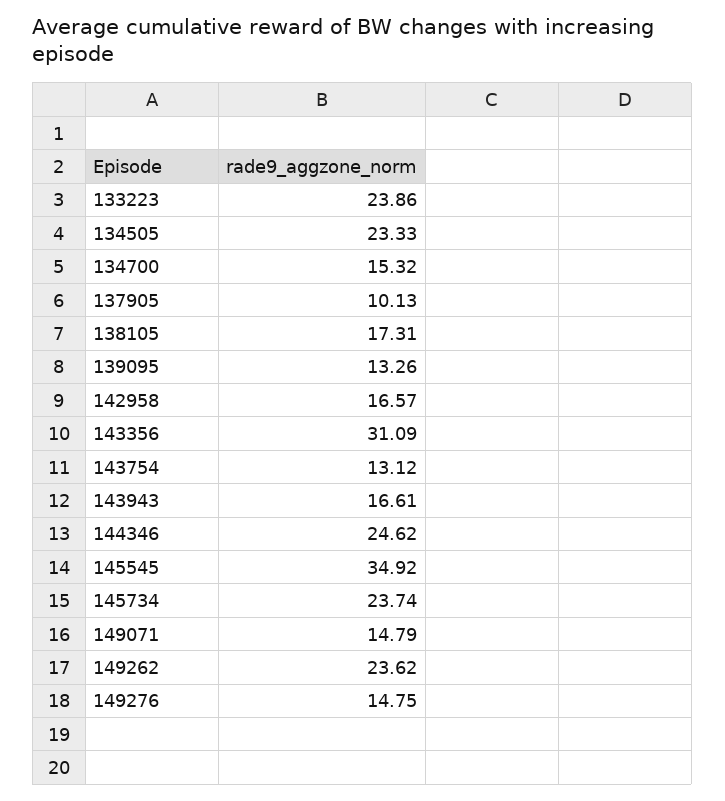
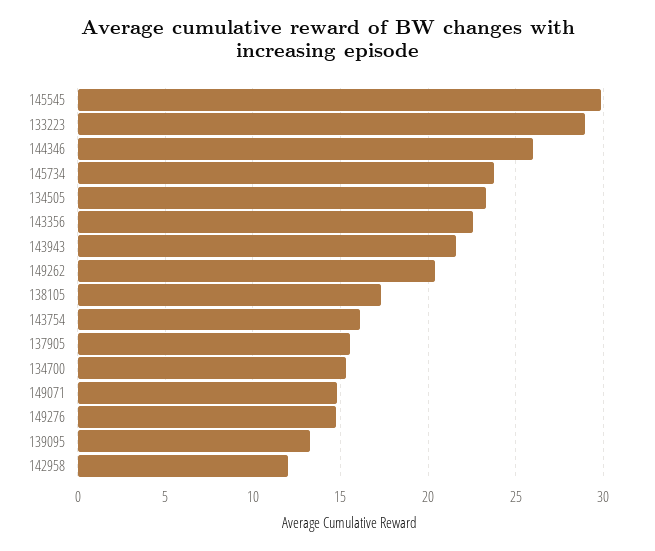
  {
-   "133223": 23.86,
+   "133223": 29,
    "134505": 23.33,
    "134700": 15.32,
-   "137905": 10.13,
+   "137905": 15.5,
    "138105": 17.31,
    "139095": 13.26,
-   "142958": 16.57,
+   "142958": 12,
-   "143356": 31.09,
+   "143356": 22.5,
-   "143754": 13.12,
+   "143754": 16,
-   "143943": 16.61,
+   "143943": 21.5,
-   "144346": 24.62,
+   "144346": 26,
-   "145545": 34.92,
+   "145545": 30,
    "145734": 23.74,
    "149071": 14.79,
-   "149262": 23.62,
+   "149262": 20.5,
    "149276": 14.75
  }

